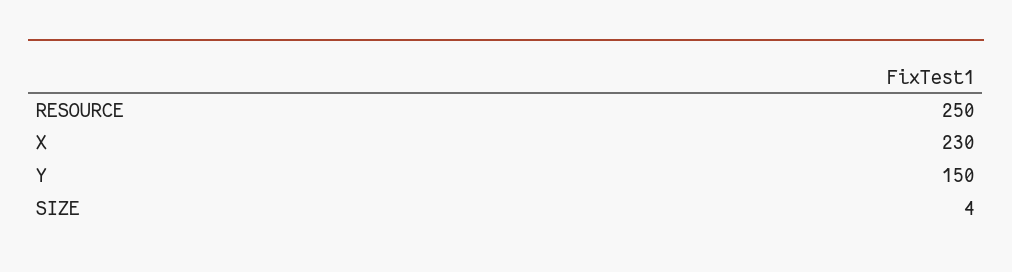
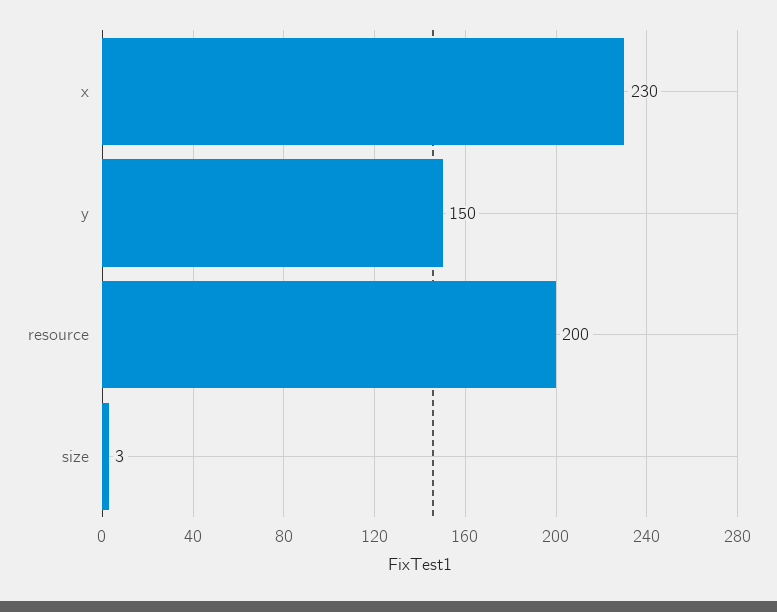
  {
-   "RESOURCE": 250,
+   "RESOURCE": 200,
    "X": 230,
    "Y": 150,
-   "SIZE": 4
+   "SIZE": 3
  }

